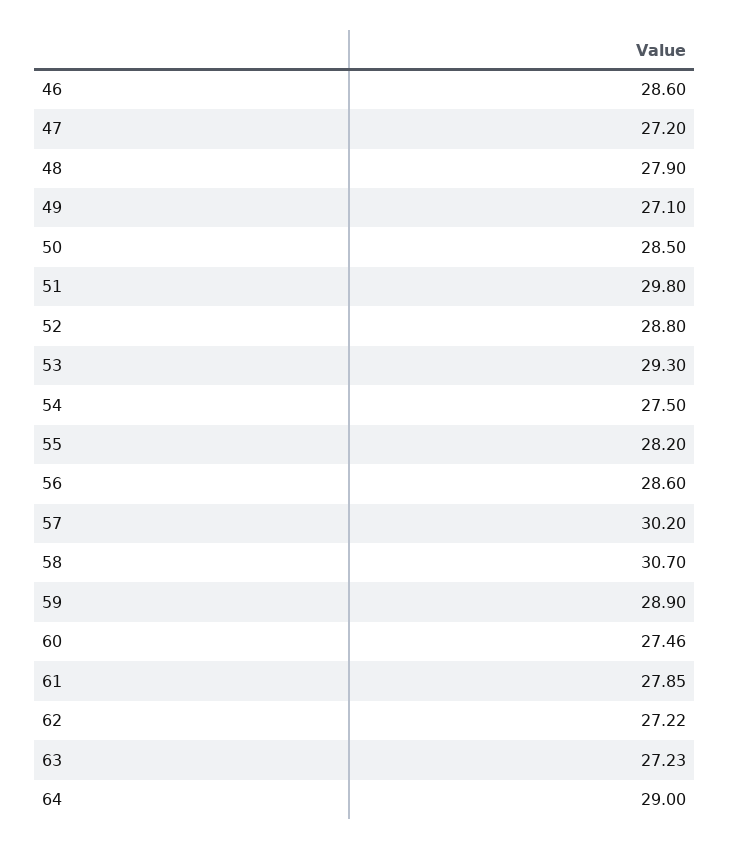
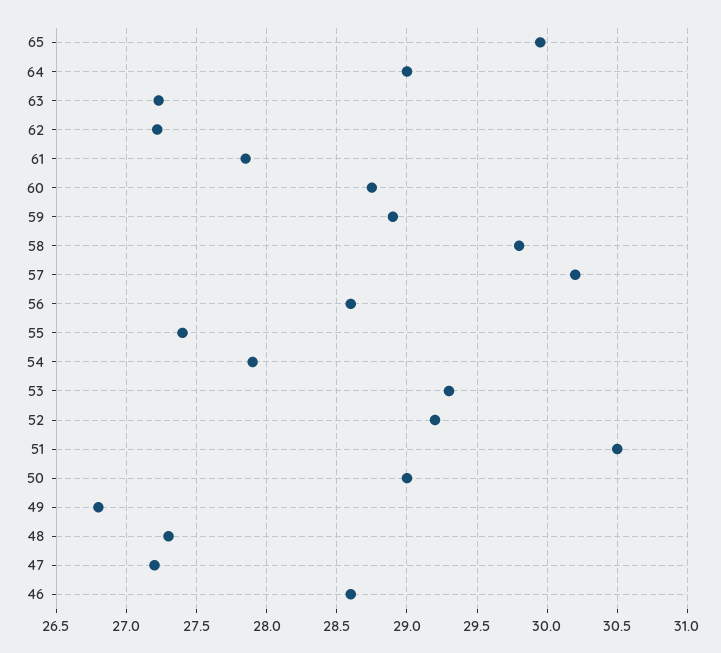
  {
    "46": 28.6,
    "47": 27.2,
-   "48": 27.9,
+   "48": 27.3,
-   "49": 27.1,
+   "49": 26.8,
-   "50": 28.5,
+   "50": 29,
-   "51": 29.8,
+   "51": 30.5,
-   "52": 28.8,
+   "52": 29.2,
    "53": 29.3,
-   "54": 27.5,
+   "54": 27.9,
-   "55": 28.2,
+   "55": 27.4,
    "56": 28.6,
    "57": 30.2,
-   "58": 30.7,
+   "58": 29.8,
    "59": 28.9,
-   "60": 27.46,
+   "60": 28.75,
    "61": 27.85,
    "62": 27.22,
    "63": 27.23,
-   "64": 29
+   "64": 29,
+   "65": 29.95
  }

